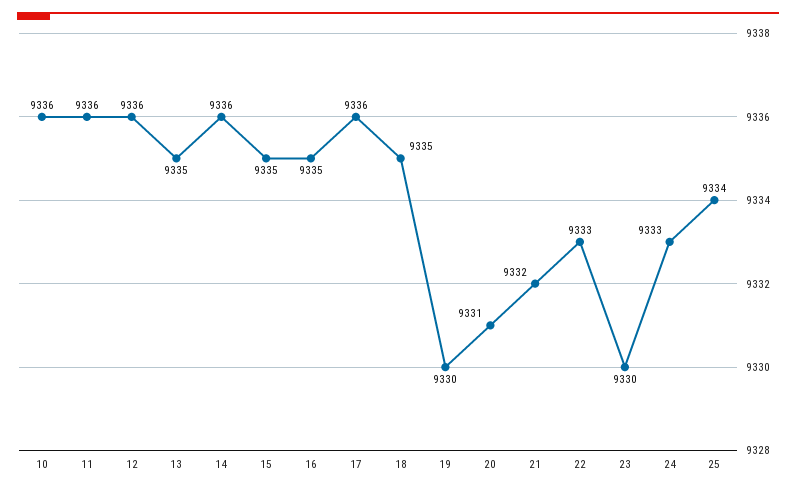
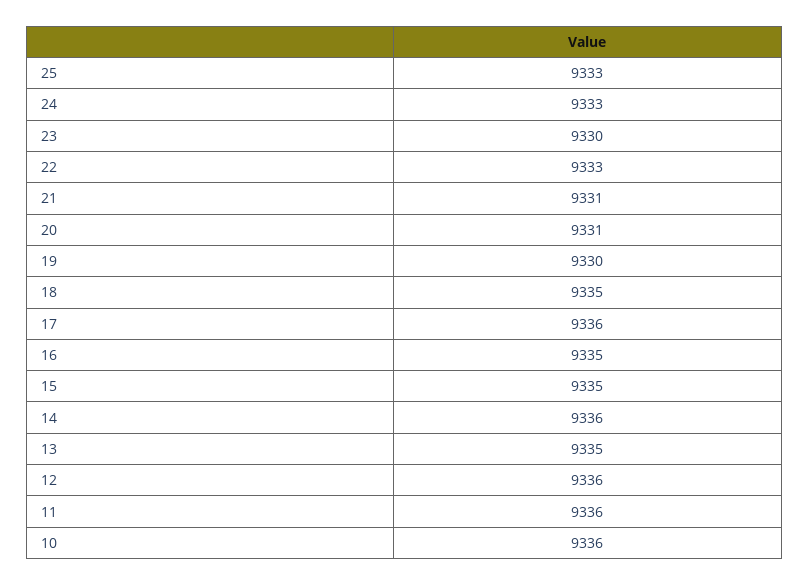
  {
    "10": 9336,
    "11": 9336,
    "12": 9336,
    "13": 9335,
    "14": 9336,
    "15": 9335,
    "16": 9335,
    "17": 9336,
    "18": 9335,
    "19": 9330,
    "20": 9331,
-   "21": 9332,
+   "21": 9331,
    "22": 9333,
    "23": 9330,
    "24": 9333,
-   "25": 9334
+   "25": 9333
  }

